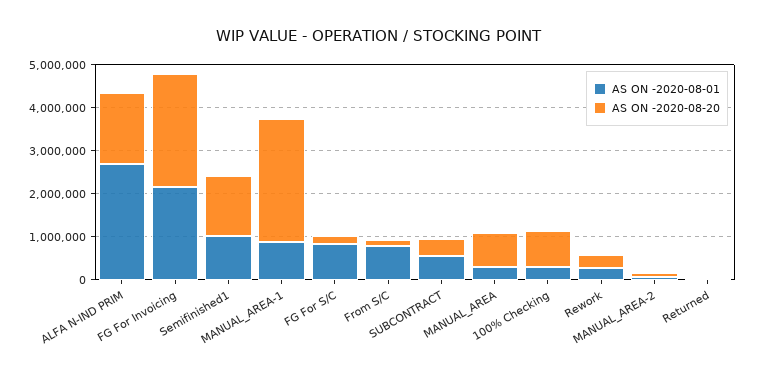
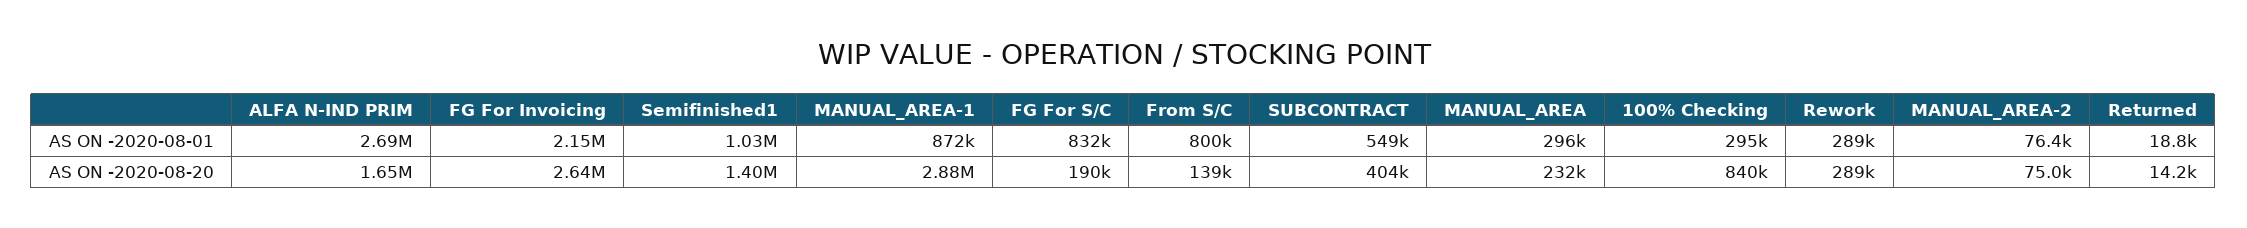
  {
    "AS ON -2020-08-01": {
      "ALFA N-IND PRIM": 2690000,
      "FG For Invoicing": 2150000,
      "Semifinished1": 1030000,
      "MANUAL_AREA-1": 872000,
      "FG For S/C": 832000,
      "From S/C": 800000,
      "SUBCONTRACT": 549000,
      "MANUAL_AREA": 296000,
      "100% Checking": 295000,
      "Rework": 289000,
      "MANUAL_AREA-2": 76400,
      "Returned": 18800
    },
    "AS ON -2020-08-20": {
      "ALFA N-IND PRIM": 1650000,
      "FG For Invoicing": 2640000,
      "Semifinished1": 1400000,
      "MANUAL_AREA-1": 2880000,
      "FG For S/C": 190000,
      "From S/C": 139000,
      "SUBCONTRACT": 404000,
-     "MANUAL_AREA": 800000,
+     "MANUAL_AREA": 232000,
      "100% Checking": 840000,
      "Rework": 289000,
      "MANUAL_AREA-2": 75000,
      "Returned": 14200
    }
  }

